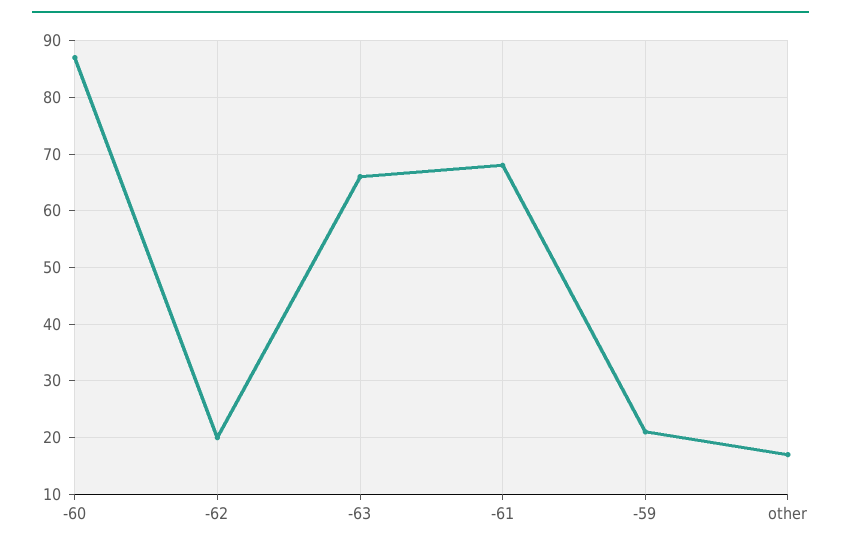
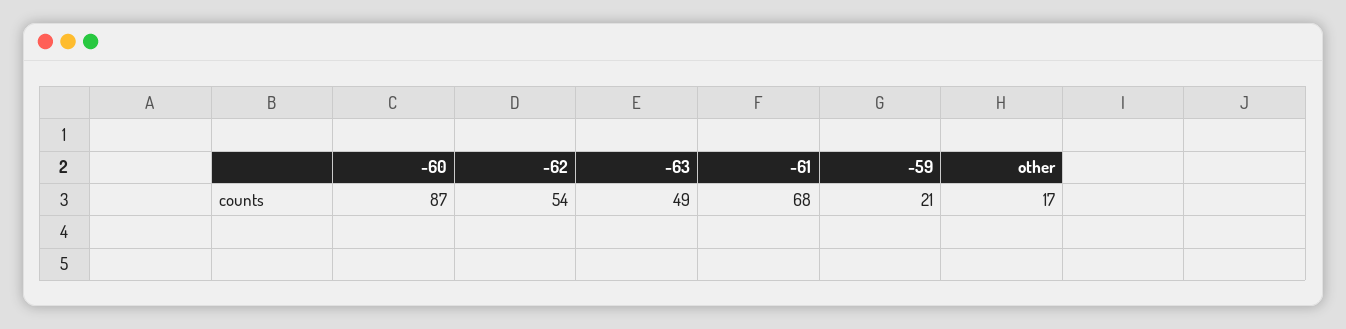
  {
    "-60": 87,
-   "-62": 20,
+   "-62": 54,
-   "-63": 65,
+   "-63": 49,
    "-61": 68,
    "-59": 21,
    "other": 17
  }

